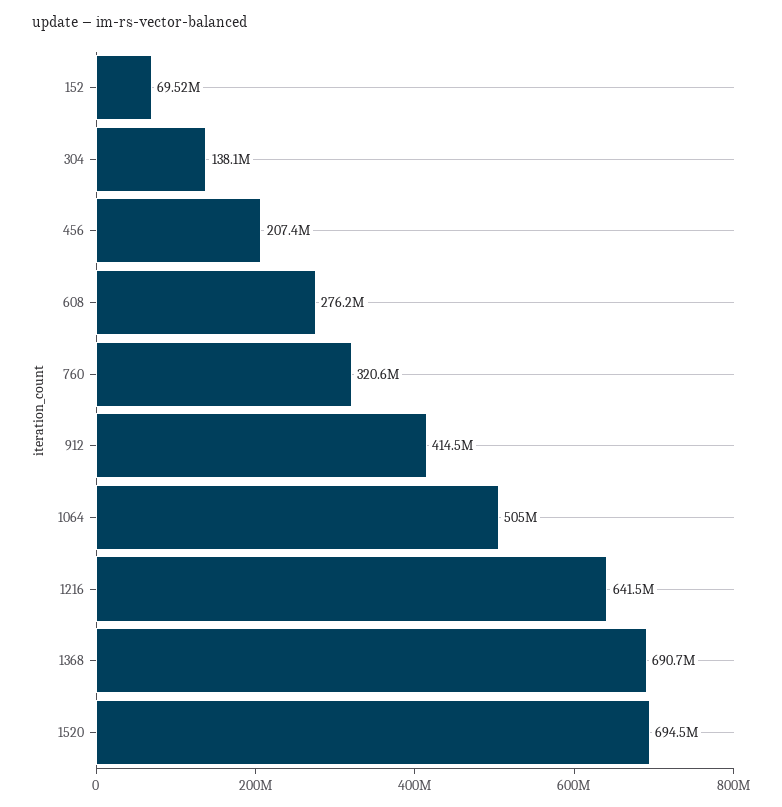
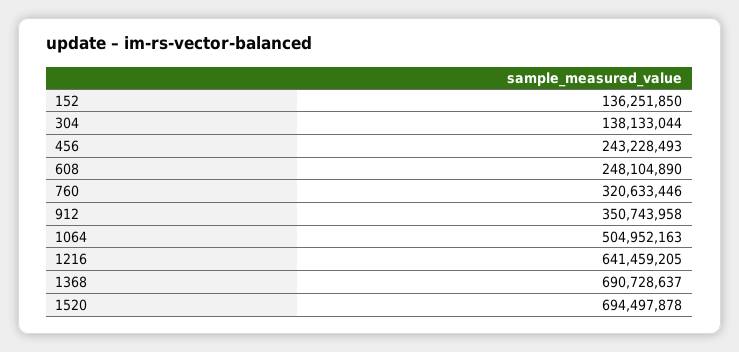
  {
-   "152": 69520000,
+   "152": 136251850,
    "304": 138133044,
-   "456": 207400000,
+   "456": 243228493,
-   "608": 276200000,
+   "608": 248104890,
    "760": 320633446,
-   "912": 414500000,
+   "912": 350743958,
    "1064": 504952163,
    "1216": 641459205,
    "1368": 690728637,
    "1520": 694497878
  }

